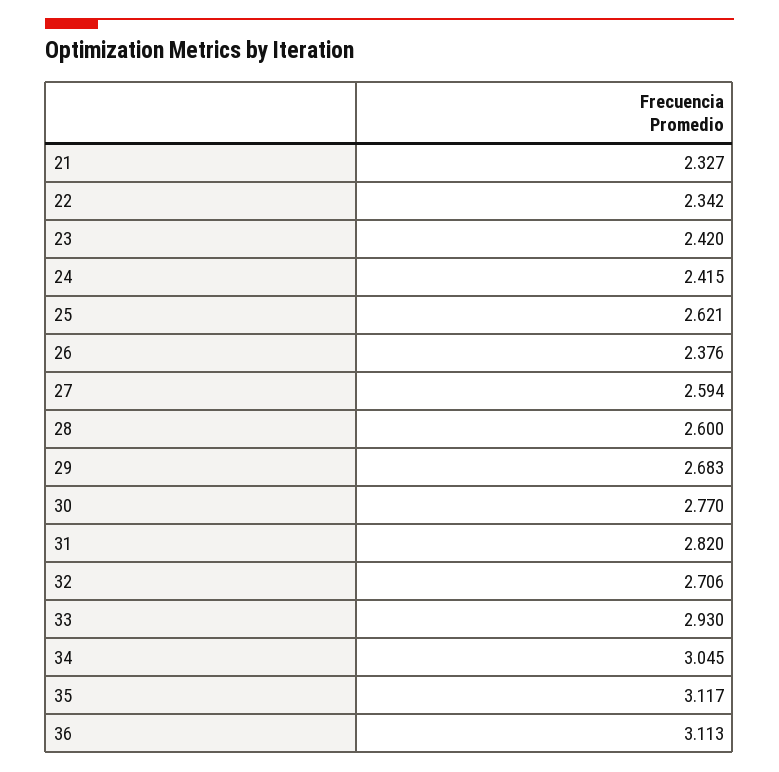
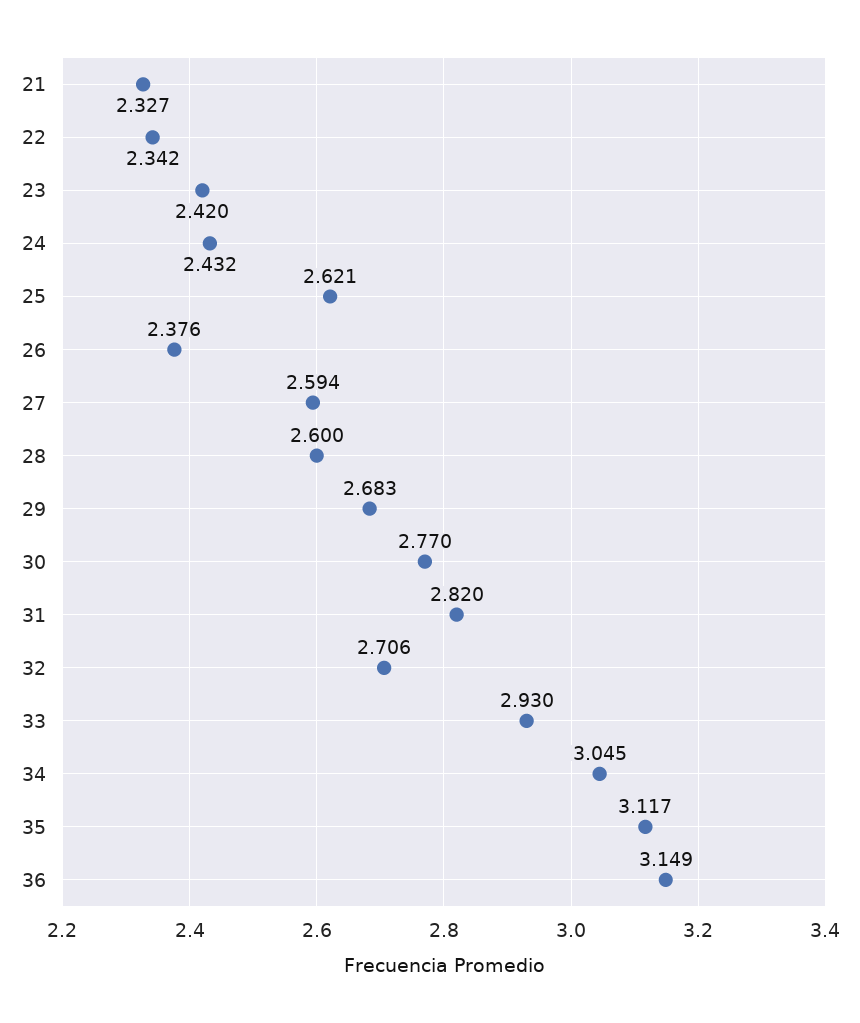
  {
    "21": 2.327,
    "22": 2.342,
    "23": 2.42,
-   "24": 2.415,
+   "24": 2.432,
    "25": 2.621,
    "26": 2.376,
    "27": 2.594,
    "28": 2.6,
    "29": 2.683,
    "30": 2.77,
    "31": 2.82,
    "32": 2.706,
    "33": 2.93,
    "34": 3.045,
    "35": 3.117,
-   "36": 3.113
+   "36": 3.149
  }

